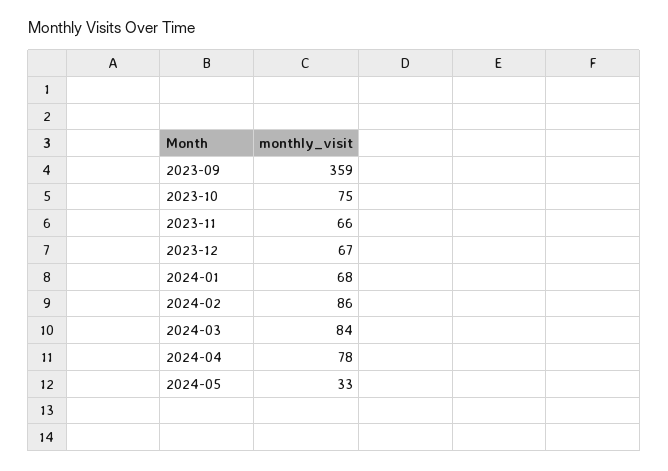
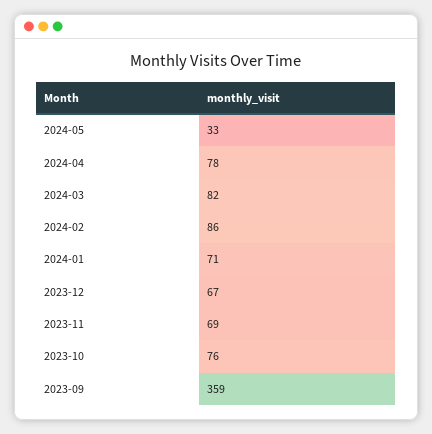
  {
    "2023-09": 359,
-   "2023-10": 75,
+   "2023-10": 76,
-   "2023-11": 66,
+   "2023-11": 69,
    "2023-12": 67,
-   "2024-01": 68,
+   "2024-01": 71,
    "2024-02": 86,
-   "2024-03": 84,
+   "2024-03": 82,
    "2024-04": 78,
    "2024-05": 33
  }

